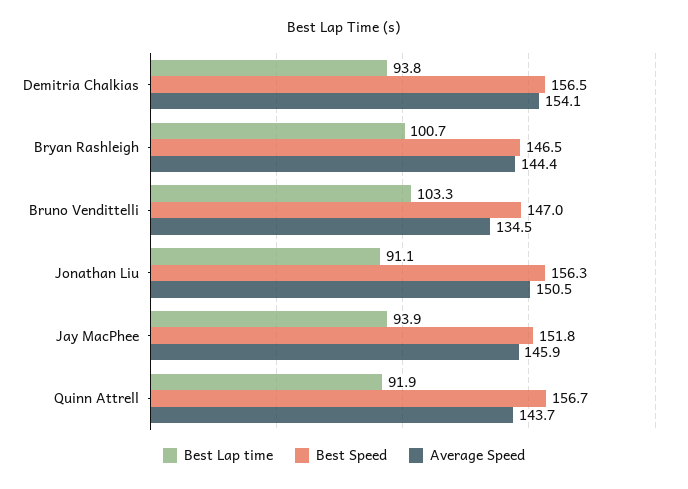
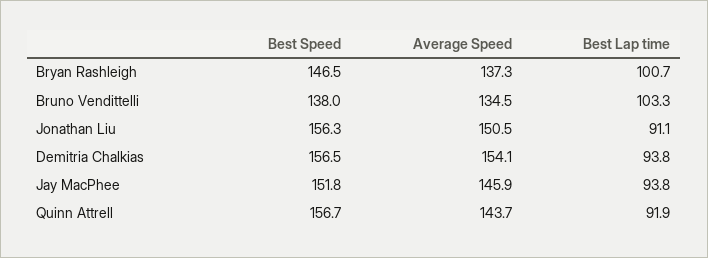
  {
    "Best Lap time": {
      "Demitria Chalkias": 93.8,
      "Bryan Rashleigh": 100.7,
      "Bruno Vendittelli": 103.3,
      "Jonathan Liu": 91.1,
-     "Jay MacPhee": 93.9,
+     "Jay MacPhee": 93.8,
      "Quinn Attrell": 91.9
    },
    "Best Speed": {
      "Demitria Chalkias": 156.5,
      "Bryan Rashleigh": 146.5,
-     "Bruno Vendittelli": 147,
+     "Bruno Vendittelli": 138,
      "Jonathan Liu": 156.3,
      "Jay MacPhee": 151.8,
      "Quinn Attrell": 156.7
    },
    "Average Speed": {
      "Demitria Chalkias": 154.1,
-     "Bryan Rashleigh": 144.4,
+     "Bryan Rashleigh": 137.3,
      "Bruno Vendittelli": 134.5,
      "Jonathan Liu": 150.5,
      "Jay MacPhee": 145.9,
      "Quinn Attrell": 143.7
    }
  }

